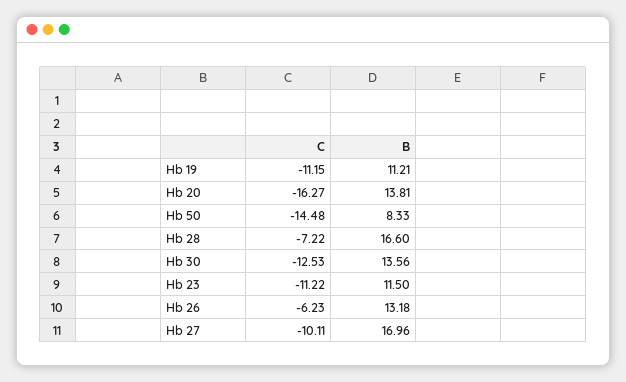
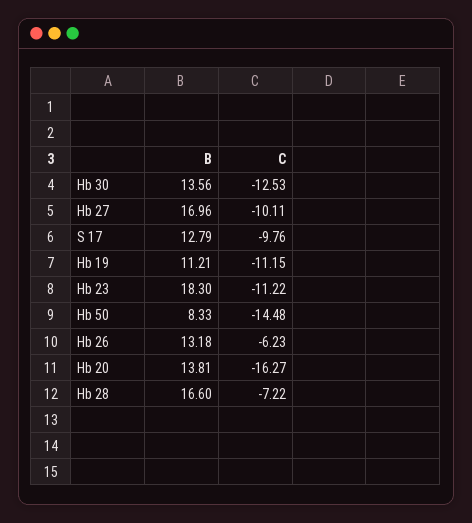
  {
    "C": {
      "Hb 19": -11.15,
      "Hb 20": -16.27,
      "Hb 50": -14.48,
      "Hb 28": -7.22,
      "Hb 30": -12.53,
      "Hb 23": -11.22,
      "Hb 26": -6.23,
-     "Hb 27": -10.11
+     "Hb 27": -10.11,
+     "S 17": -9.76
    },
    "B": {
      "Hb 19": 11.21,
      "Hb 20": 13.81,
      "Hb 50": 8.33,
      "Hb 28": 16.6,
      "Hb 30": 13.56,
-     "Hb 23": 11.5,
+     "Hb 23": 18.3,
      "Hb 26": 13.18,
-     "Hb 27": 16.96
+     "Hb 27": 16.96,
+     "S 17": 12.79
    }
  }

